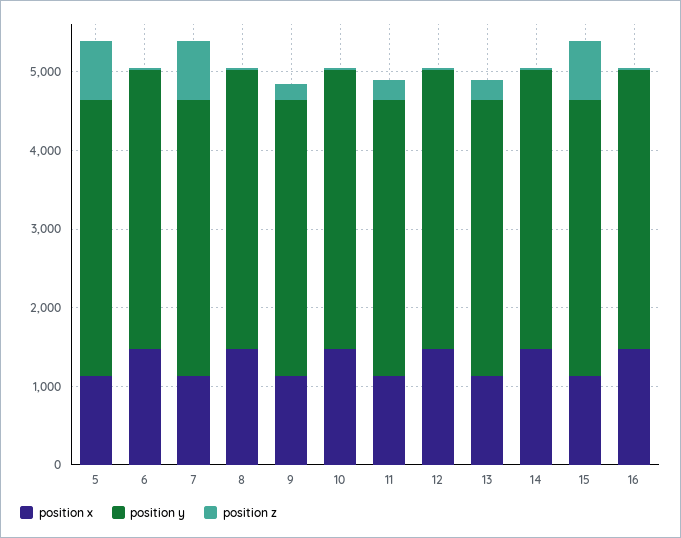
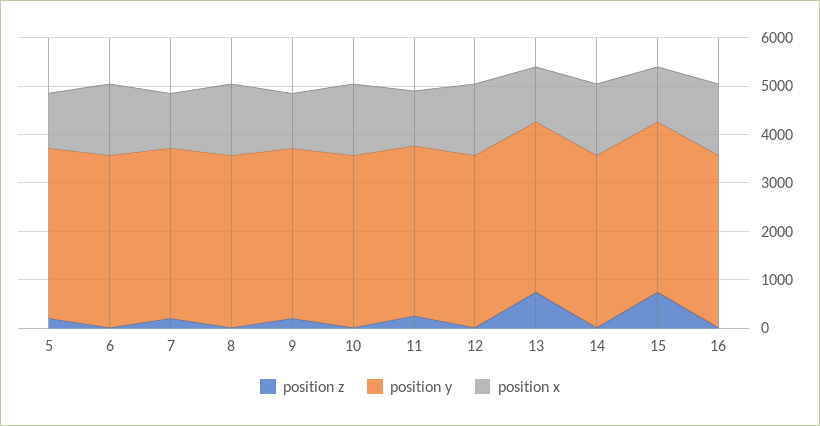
  {
    "position x": {
      "5": 1200,
      "6": 1400,
      "7": 1200,
      "8": 1400,
      "9": 1200,
      "10": 1400,
      "11": 1200,
      "12": 1400,
      "13": 1200,
      "14": 1400,
      "15": 1200,
      "16": 1400
    },
    "position y": {
      "5": 3600,
      "6": 3600,
      "7": 3600,
      "8": 3600,
      "9": 3600,
      "10": 3600,
      "11": 3600,
      "12": 3600,
      "13": 3600,
      "14": 3600,
      "15": 3600,
      "16": 3600
    },
    "position z": {
-     "5": 800,
+     "5": 200,
      "6": 0,
-     "7": 800,
+     "7": 200,
      "8": 0,
      "9": 200,
      "10": 0,
      "11": 200,
      "12": 0,
-     "13": 200,
+     "13": 800,
      "14": 0,
      "15": 800,
      "16": 0
    }
  }

